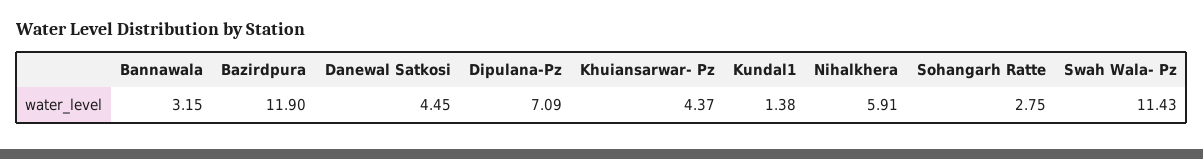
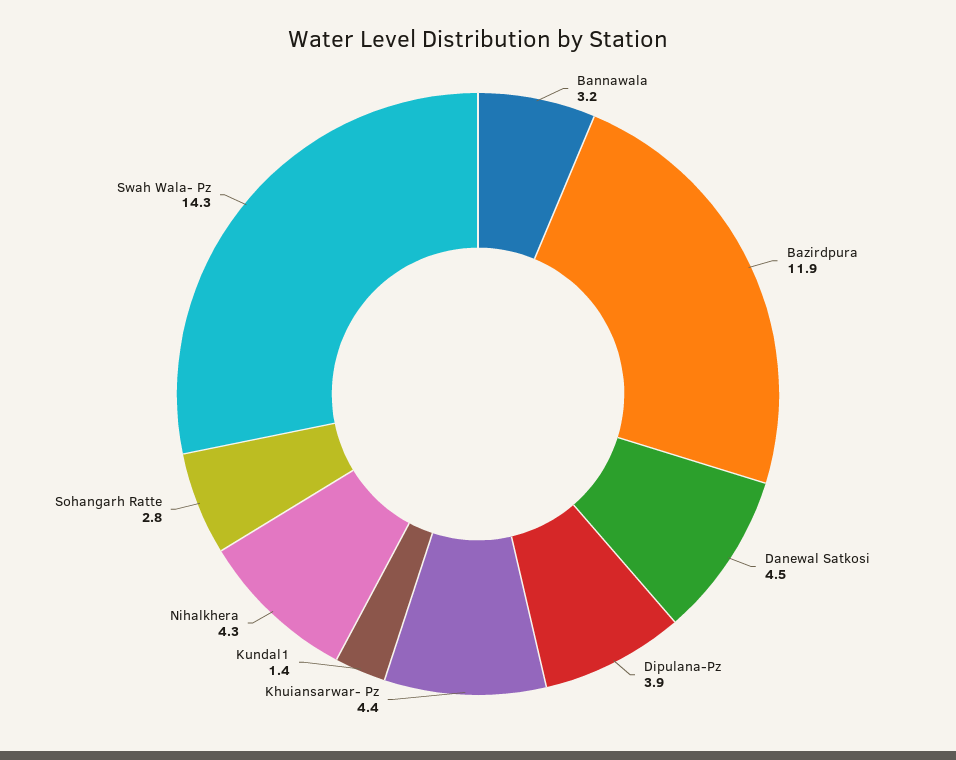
  {
    "Bannawala": 3.15,
    "Bazirdpura": 11.9,
    "Danewal Satkosi": 4.45,
-   "Dipulana-Pz": 7.09,
+   "Dipulana-Pz": 3.9,
    "Khuiansarwar- Pz": 4.37,
    "Kundal1": 1.38,
-   "Nihalkhera": 5.91,
+   "Nihalkhera": 4.3,
    "Sohangarh Ratte": 2.75,
-   "Swah Wala- Pz": 11.43
+   "Swah Wala- Pz": 14.3
  }

